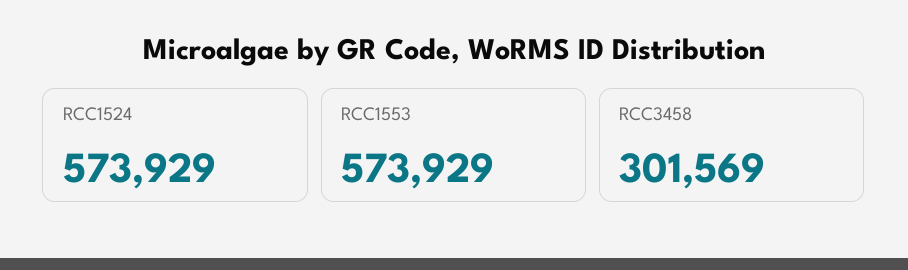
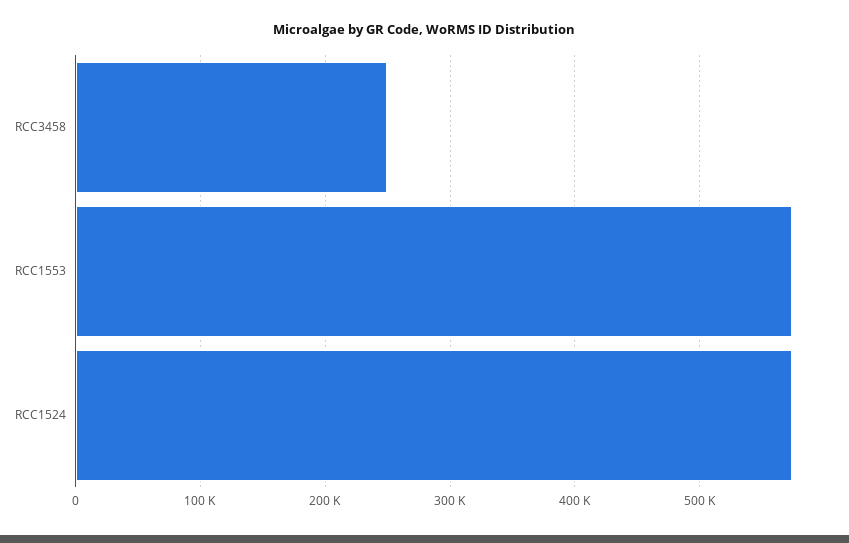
  {
    "RCC1524": 573929,
    "RCC1553": 573929,
-   "RCC3458": 301569
+   "RCC3458": 250000
  }

